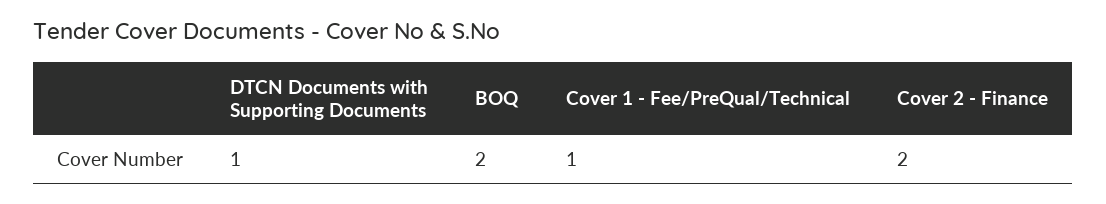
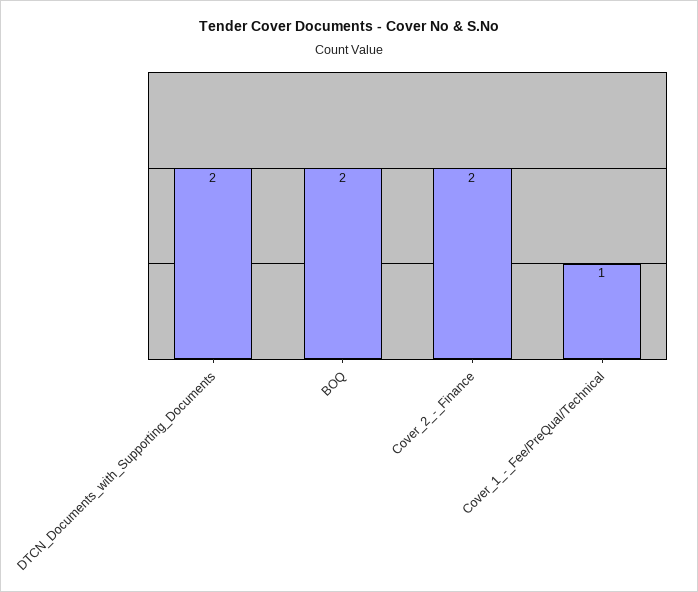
  {
-   "DTCN Documents with Supporting Documents": 1,
+   "DTCN Documents with Supporting Documents": 2,
    "BOQ": 2,
    "Cover 1 - Fee/PreQual/Technical": 1,
    "Cover 2 - Finance": 2
  }

